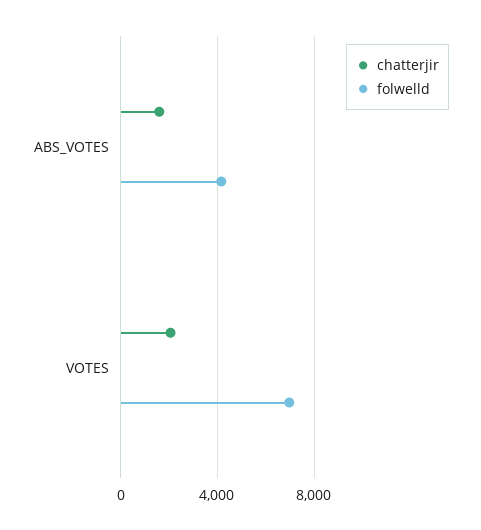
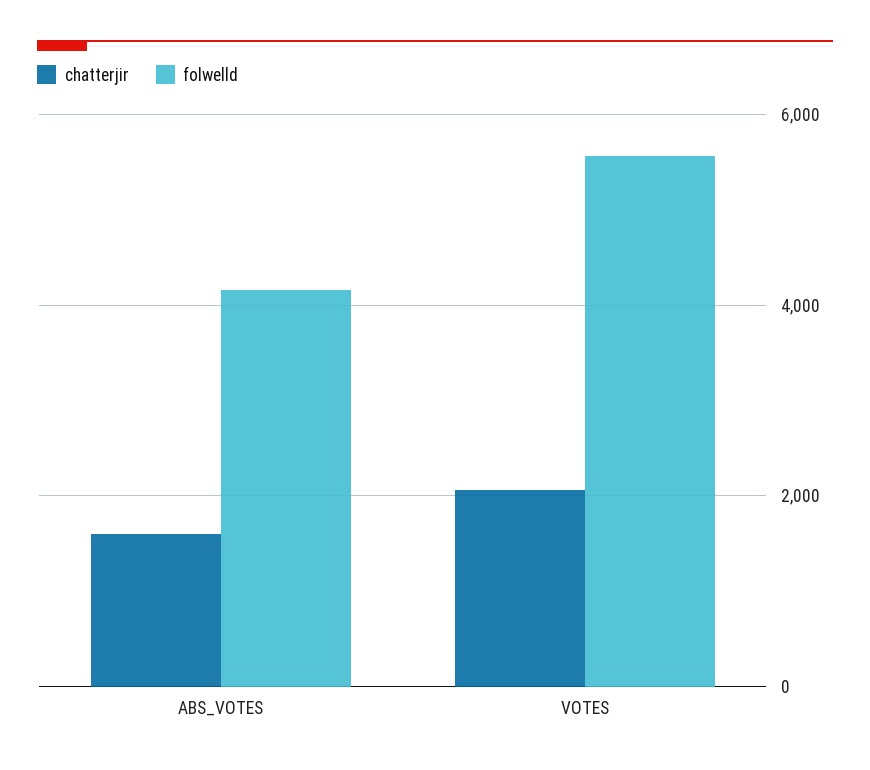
  {
    "chatterjir": {
      "ABS_VOTES": 1600,
      "VOTES": 2000
    },
    "folwelld": {
      "ABS_VOTES": 4200,
-     "VOTES": 7000
+     "VOTES": 5600
    }
  }

